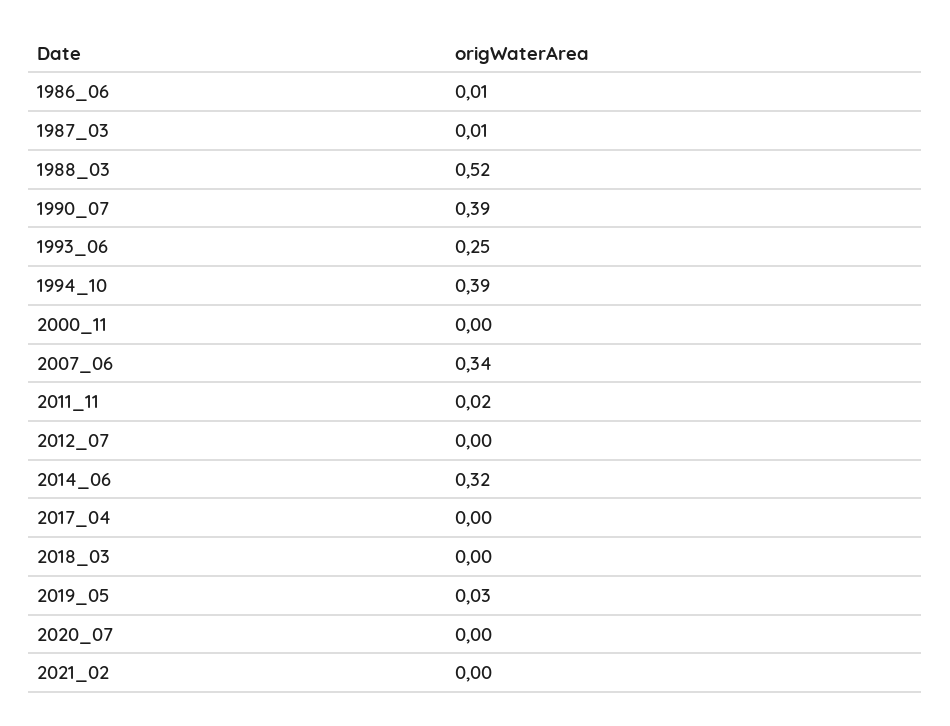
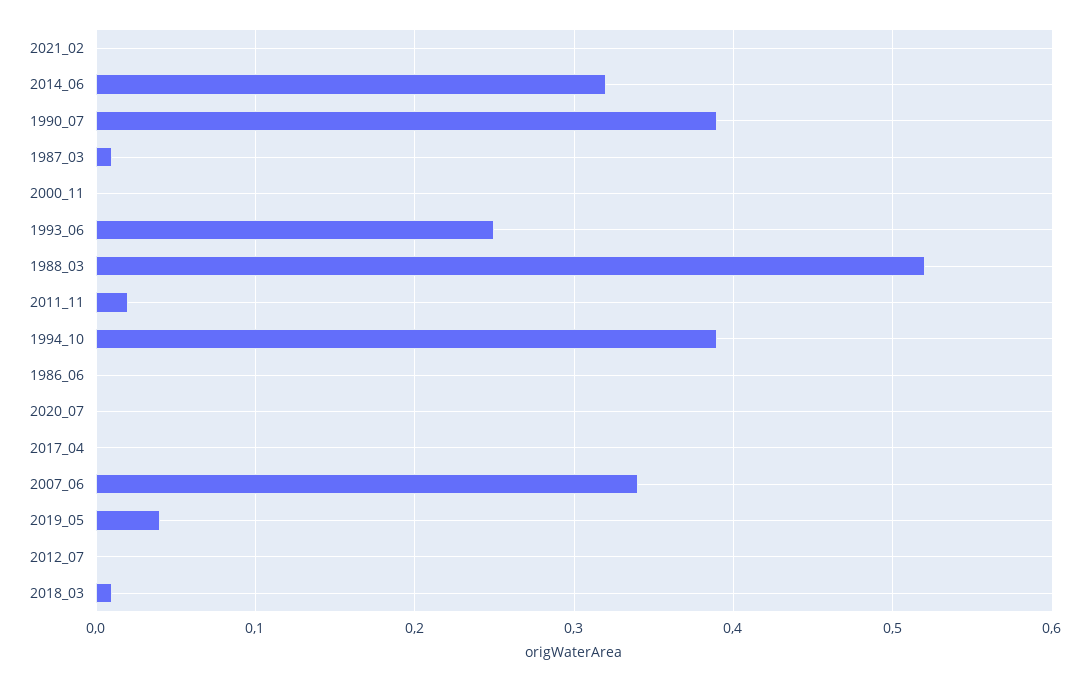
  {
-   "1986_06": 0.01,
+   "1986_06": 0,
    "1987_03": 0.01,
    "1988_03": 0.52,
    "1990_07": 0.39,
    "1993_06": 0.25,
    "1994_10": 0.39,
    "2000_11": 0,
    "2007_06": 0.34,
    "2011_11": 0.02,
    "2012_07": 0,
    "2014_06": 0.32,
    "2017_04": 0,
-   "2018_03": 0,
+   "2018_03": 0.01,
-   "2019_05": 0.03,
+   "2019_05": 0.04,
    "2020_07": 0,
    "2021_02": 0
  }

